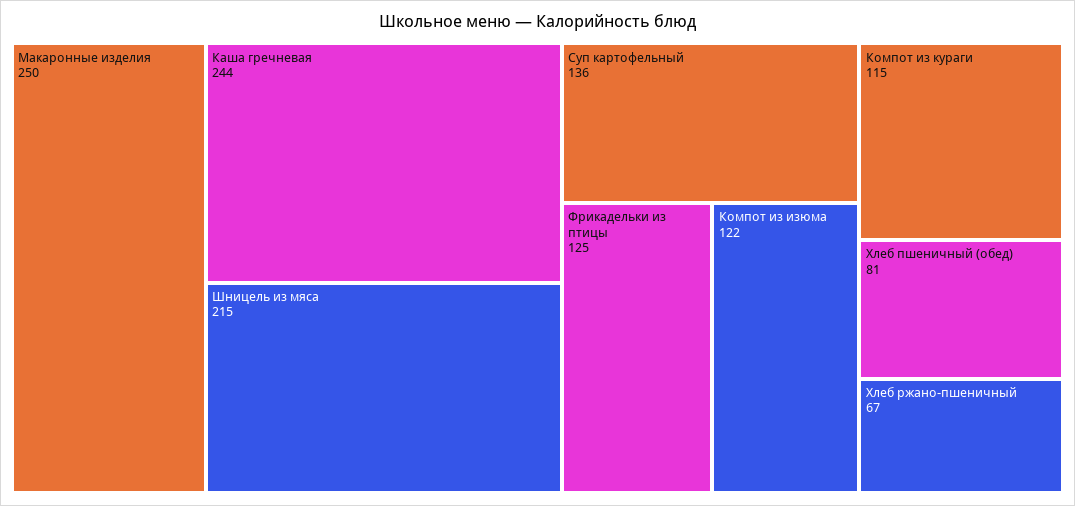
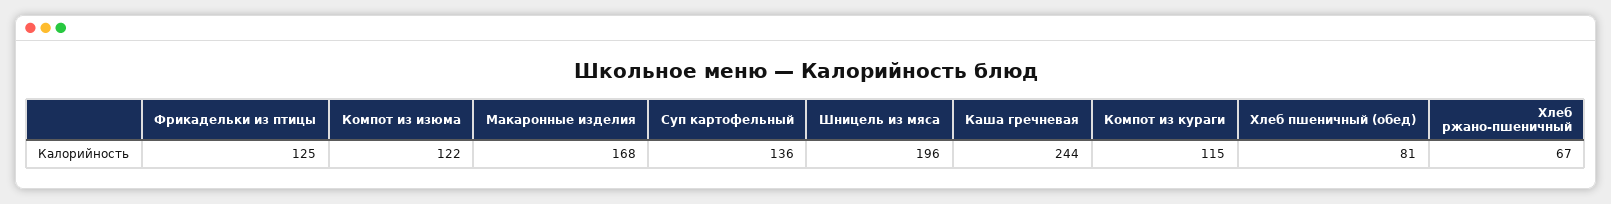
  {
-   "Макаронные изделия": 250,
+   "Макаронные изделия": 168,
    "Каша гречневая": 244,
-   "Шницель из мяса": 215,
+   "Шницель из мяса": 196,
    "Суп картофельный": 136,
    "Фрикадельки из птицы": 125,
    "Компот из изюма": 122,
    "Компот из кураги": 115,
    "Хлеб пшеничный (обед)": 81,
    "Хлеб ржано-пшеничный": 67
  }

